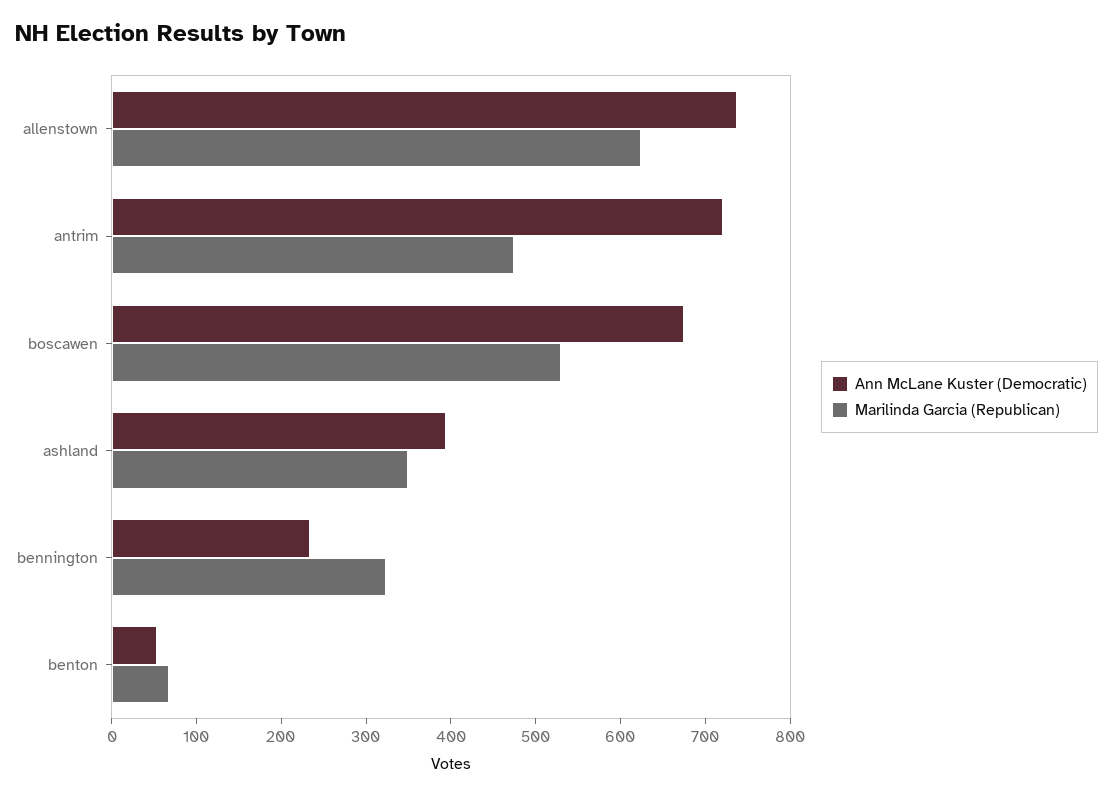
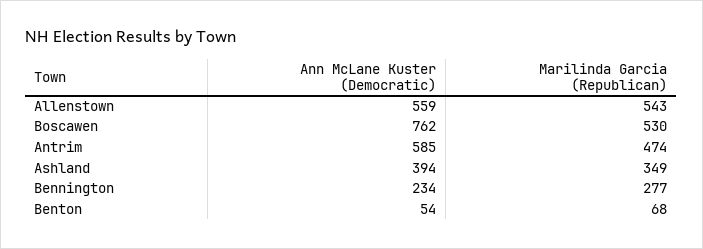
  {
    "Ann McLane Kuster (Democratic)": {
-     "allenstown": 740,
+     "allenstown": 559,
-     "antrim": 720,
+     "antrim": 585,
-     "boscawen": 680,
+     "boscawen": 762,
      "ashland": 394,
      "bennington": 234,
      "benton": 54
    },
    "Marilinda Garcia (Republican)": {
-     "allenstown": 620,
+     "allenstown": 543,
      "antrim": 474,
      "boscawen": 530,
      "ashland": 349,
-     "bennington": 320,
+     "bennington": 277,
      "benton": 68
    }
  }

